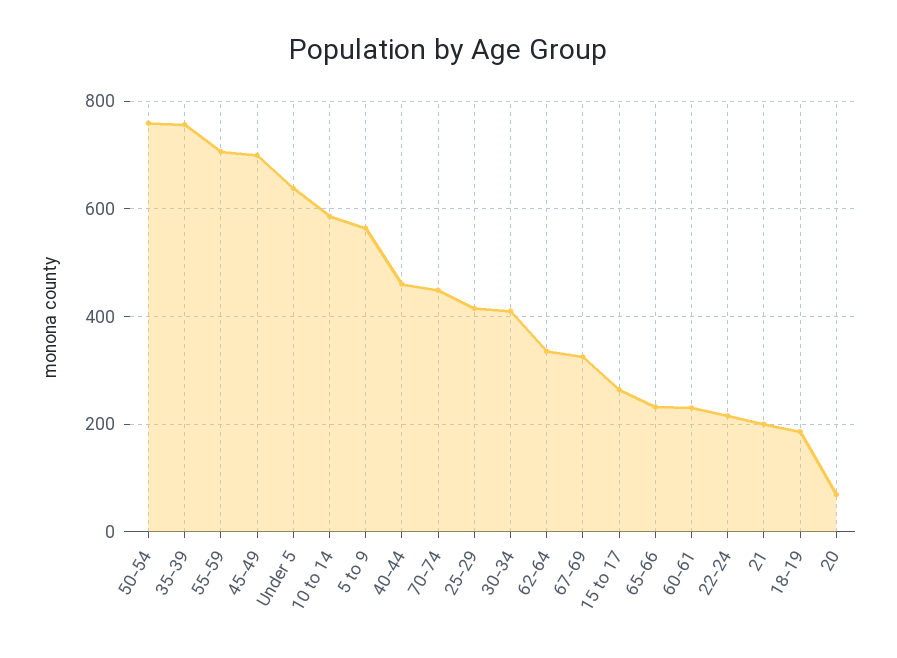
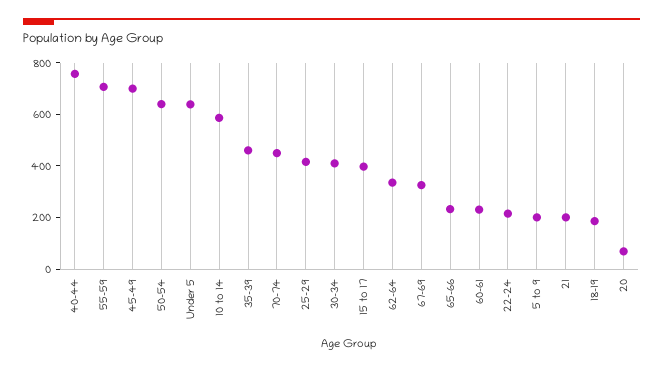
  {
-   "50-54": 760,
+   "50-54": 650,
-   "35-39": 760,
+   "35-39": 450,
    "55-59": 700,
    "45-49": 700,
    "Under 5": 640,
    "10 to 14": 580,
-   "5 to 9": 560,
+   "5 to 9": 200,
-   "40-44": 460,
+   "40-44": 750,
    "70-74": 440,
    "25-29": 420,
    "30-34": 420,
    "62-64": 340,
    "67-69": 320,
-   "15 to 17": 260,
+   "15 to 17": 400,
    "65-66": 240,
    "60-61": 240,
    "22-24": 220,
    "21": 200,
    "18-19": 180,
    "20": 60
  }

